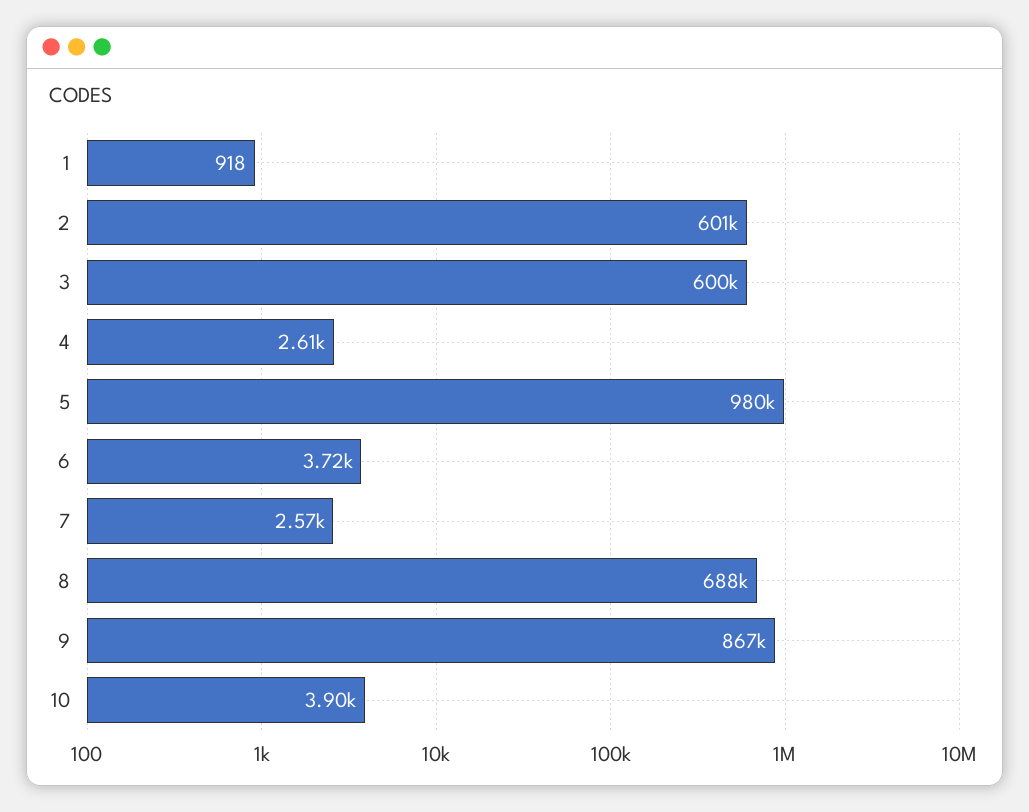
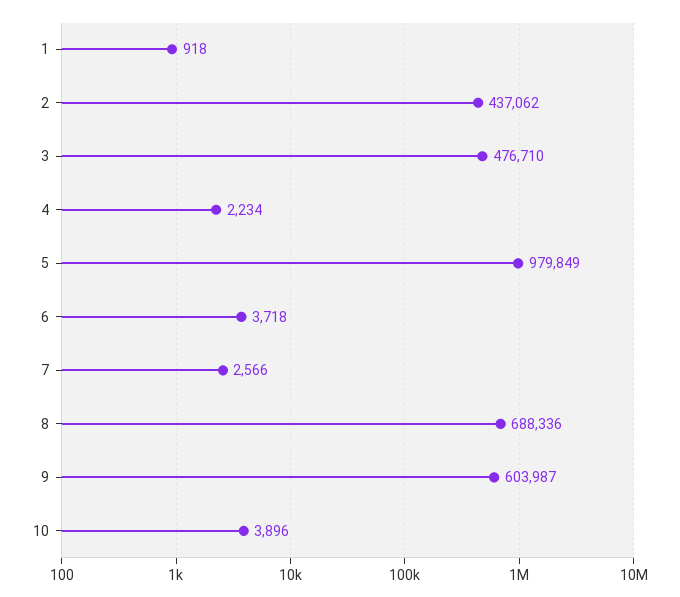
  {
    "1": 918,
-   "2": 601000,
+   "2": 437062,
-   "3": 600000,
+   "3": 476710,
-   "4": 2610,
+   "4": 2234,
    "5": 979849,
    "6": 3718,
    "7": 2566,
    "8": 688336,
-   "9": 867000,
+   "9": 603987,
    "10": 3896
  }

